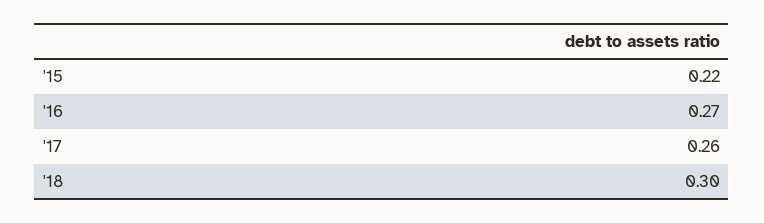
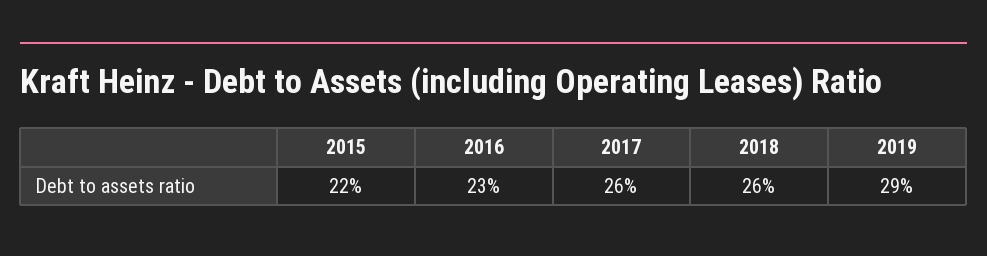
  {
    "'15": 0.22,
-   "'16": 0.27,
+   "'16": 0.23,
    "'17": 0.26,
-   "'18": 0.3
+   "'18": 0.26,
+   "2019": 0.29
  }

